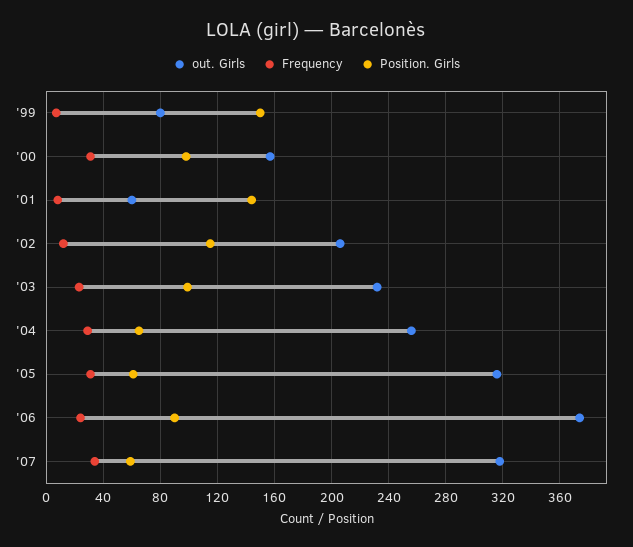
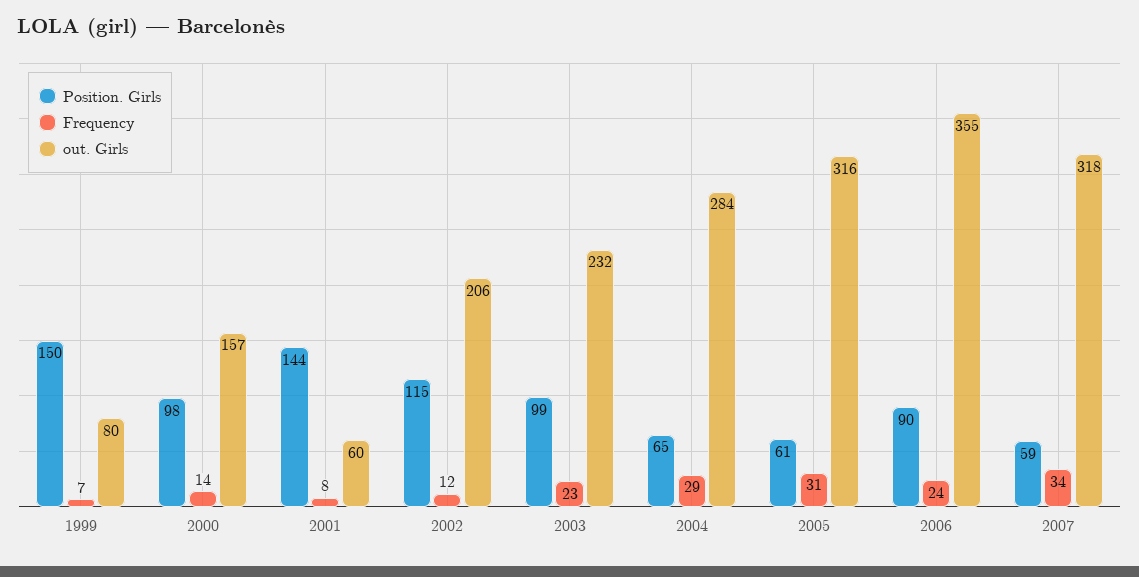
  {
    "out. Girls": {
      "'99": 80,
      "'00": 157,
      "'01": 60,
      "'02": 206,
      "'03": 232,
-     "'04": 255,
+     "'04": 284,
      "'05": 316,
-     "'06": 375,
+     "'06": 355,
      "'07": 318
    },
    "Frequency": {
      "'99": 7,
-     "'00": 30,
+     "'00": 14,
      "'01": 8,
      "'02": 12,
      "'03": 23,
      "'04": 29,
      "'05": 31,
      "'06": 24,
      "'07": 34
    },
    "Position. Girls": {
      "'99": 150,
      "'00": 98,
      "'01": 144,
      "'02": 115,
      "'03": 99,
      "'04": 65,
      "'05": 61,
      "'06": 90,
      "'07": 59
    }
  }

